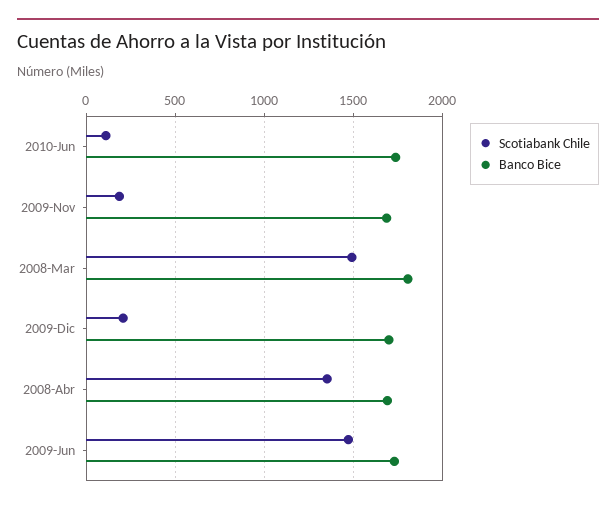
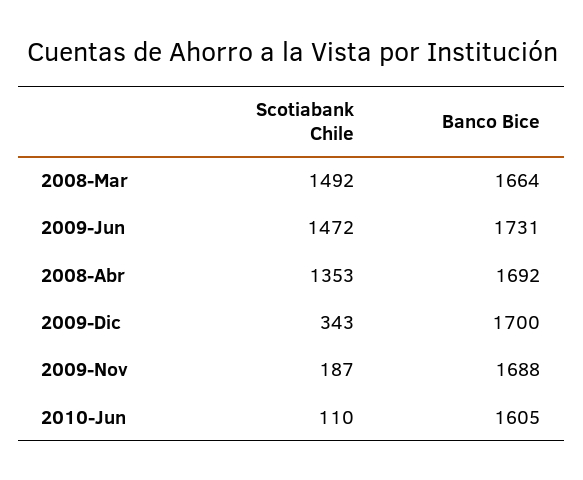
  {
    "Scotiabank Chile": {
      "2010-Jun": 110,
      "2009-Nov": 187,
      "2008-Mar": 1492,
-     "2009-Dic": 200,
+     "2009-Dic": 343,
      "2008-Abr": 1353,
      "2009-Jun": 1472
    },
    "Banco Bice": {
-     "2010-Jun": 1750,
+     "2010-Jun": 1605,
      "2009-Nov": 1688,
-     "2008-Mar": 1800,
+     "2008-Mar": 1664,
      "2009-Dic": 1700,
      "2008-Abr": 1692,
      "2009-Jun": 1731
    }
  }

